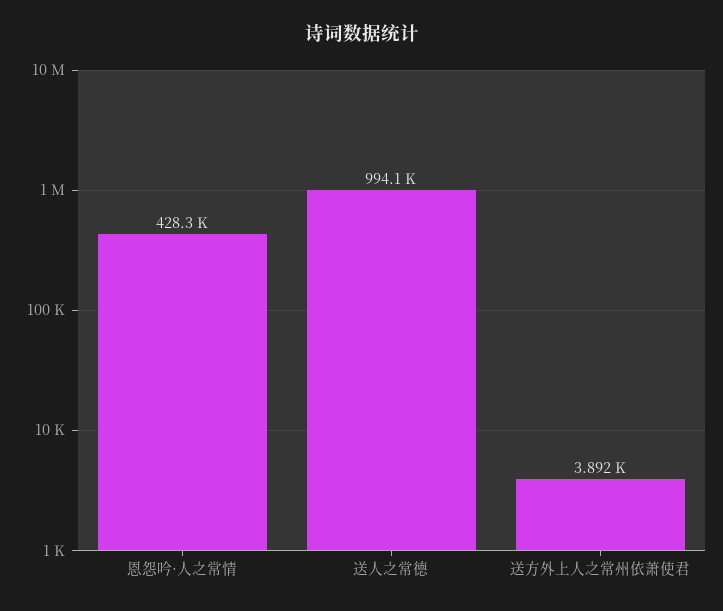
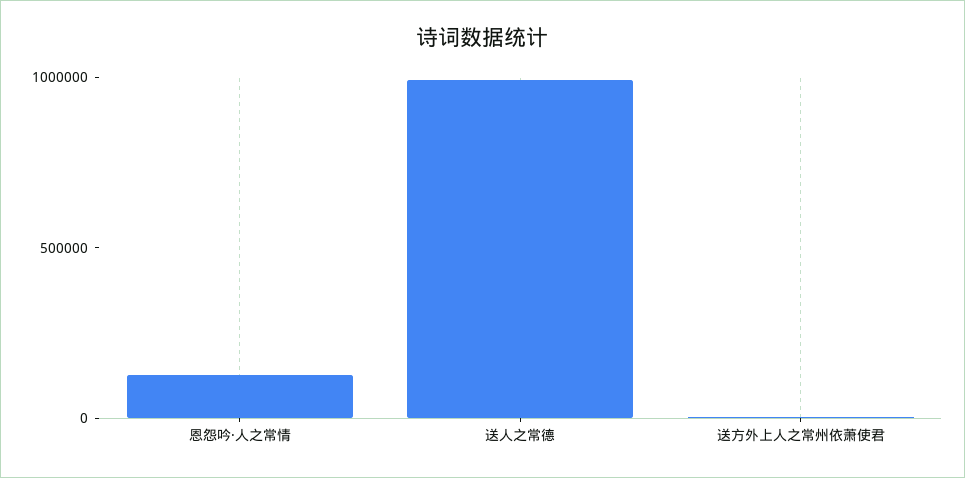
  {
-   "恩怨吟·人之常情": 428300,
+   "恩怨吟·人之常情": 100000,
    "送人之常德": 994100,
    "送方外上人之常州依萧使君": 3892
  }

